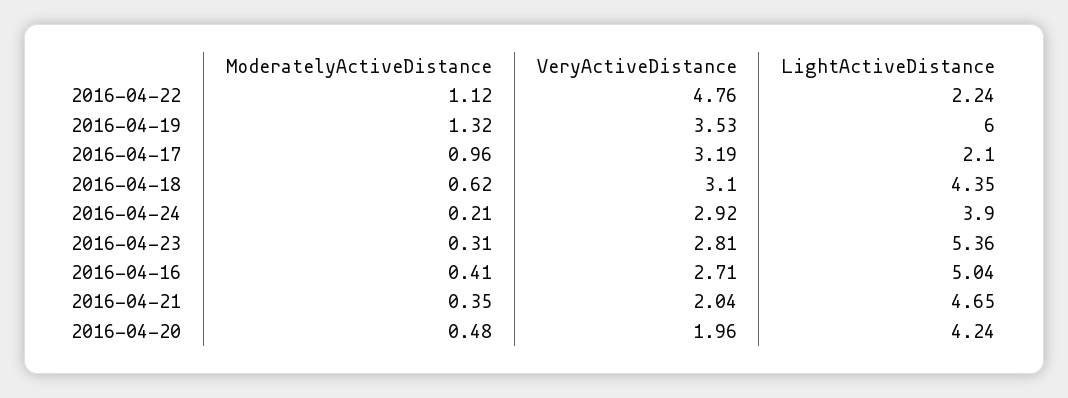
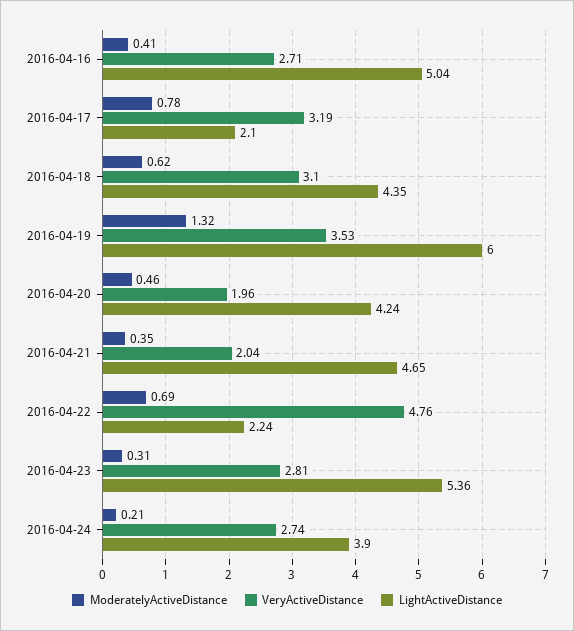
  {
    "ModeratelyActiveDistance": {
-     "2016-04-22": 1.12,
+     "2016-04-22": 0.69,
      "2016-04-19": 1.32,
-     "2016-04-17": 0.96,
+     "2016-04-17": 0.78,
      "2016-04-18": 0.62,
      "2016-04-24": 0.21,
      "2016-04-23": 0.31,
      "2016-04-16": 0.41,
      "2016-04-21": 0.35,
-     "2016-04-20": 0.48
+     "2016-04-20": 0.46
    },
    "VeryActiveDistance": {
      "2016-04-22": 4.76,
      "2016-04-19": 3.53,
      "2016-04-17": 3.19,
      "2016-04-18": 3.1,
-     "2016-04-24": 2.92,
+     "2016-04-24": 2.74,
      "2016-04-23": 2.81,
      "2016-04-16": 2.71,
      "2016-04-21": 2.04,
      "2016-04-20": 1.96
    },
    "LightActiveDistance": {
      "2016-04-22": 2.24,
      "2016-04-19": 6,
      "2016-04-17": 2.1,
      "2016-04-18": 4.35,
      "2016-04-24": 3.9,
      "2016-04-23": 5.36,
      "2016-04-16": 5.04,
      "2016-04-21": 4.65,
      "2016-04-20": 4.24
    }
  }

